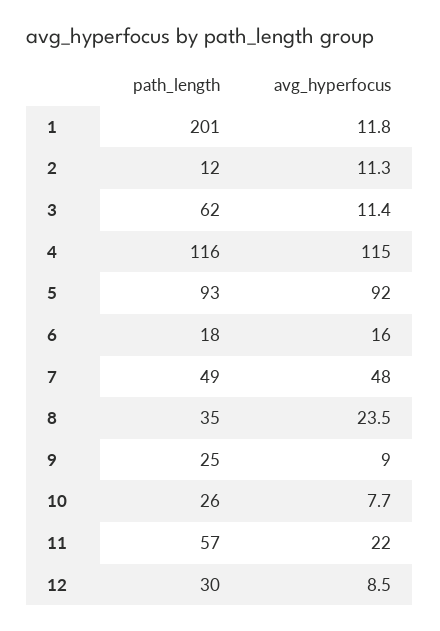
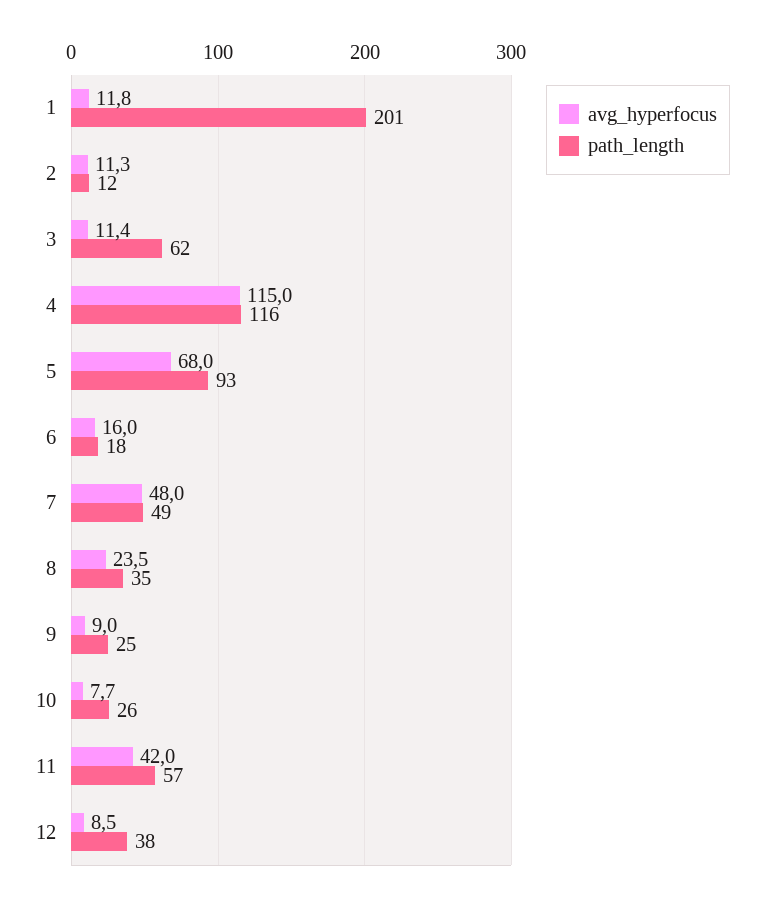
  {
    "path_length": {
      "1": 201,
      "2": 12,
      "3": 62,
      "4": 116,
      "5": 93,
      "6": 18,
      "7": 49,
      "8": 35,
      "9": 25,
      "10": 26,
      "11": 57,
-     "12": 30
+     "12": 38
    },
    "avg_hyperfocus": {
      "1": 11.8,
      "2": 11.3,
      "3": 11.4,
      "4": 115,
-     "5": 92,
+     "5": 68,
      "6": 16,
      "7": 48,
      "8": 23.5,
      "9": 9,
      "10": 7.7,
-     "11": 22,
+     "11": 42,
      "12": 8.5
    }
  }

